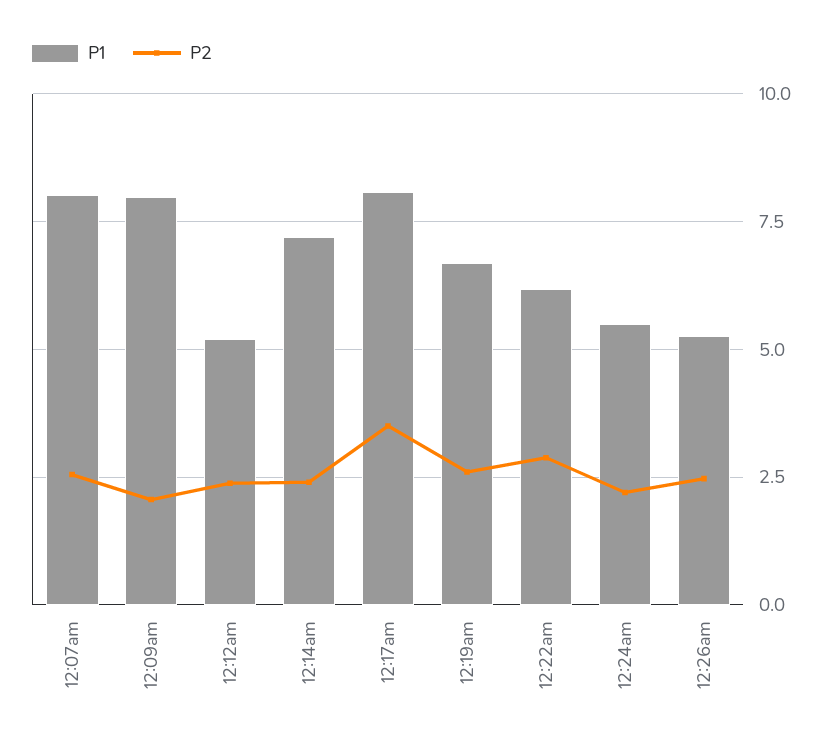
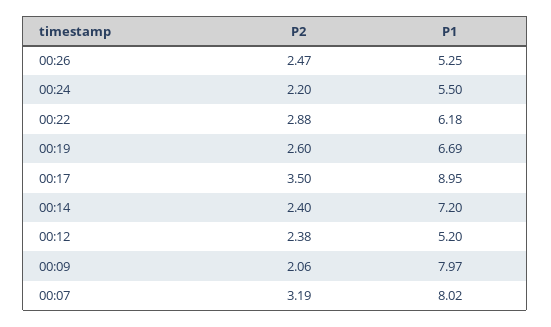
  {
    "P1": {
      "12:07am": 8.02,
      "12:09am": 7.97,
      "12:12am": 5.2,
      "12:14am": 7.2,
-     "12:17am": 8,
+     "12:17am": 8.95,
      "12:19am": 6.69,
      "12:22am": 6.18,
      "12:24am": 5.5,
      "12:26am": 5.25
    },
    "P2": {
-     "12:07am": 2.5,
+     "12:07am": 3.19,
      "12:09am": 2.06,
      "12:12am": 2.38,
      "12:14am": 2.4,
      "12:17am": 3.5,
      "12:19am": 2.6,
      "12:22am": 2.88,
      "12:24am": 2.2,
      "12:26am": 2.47
    }
  }

